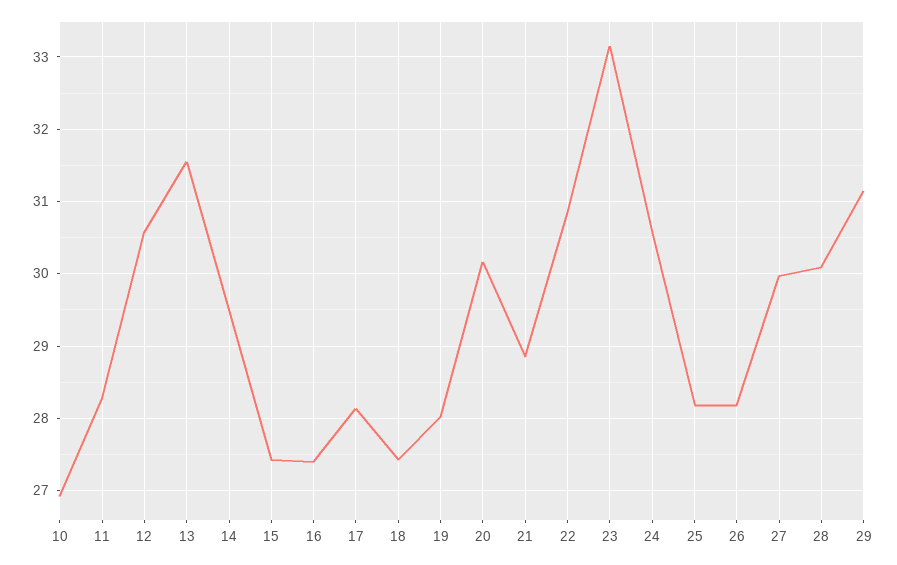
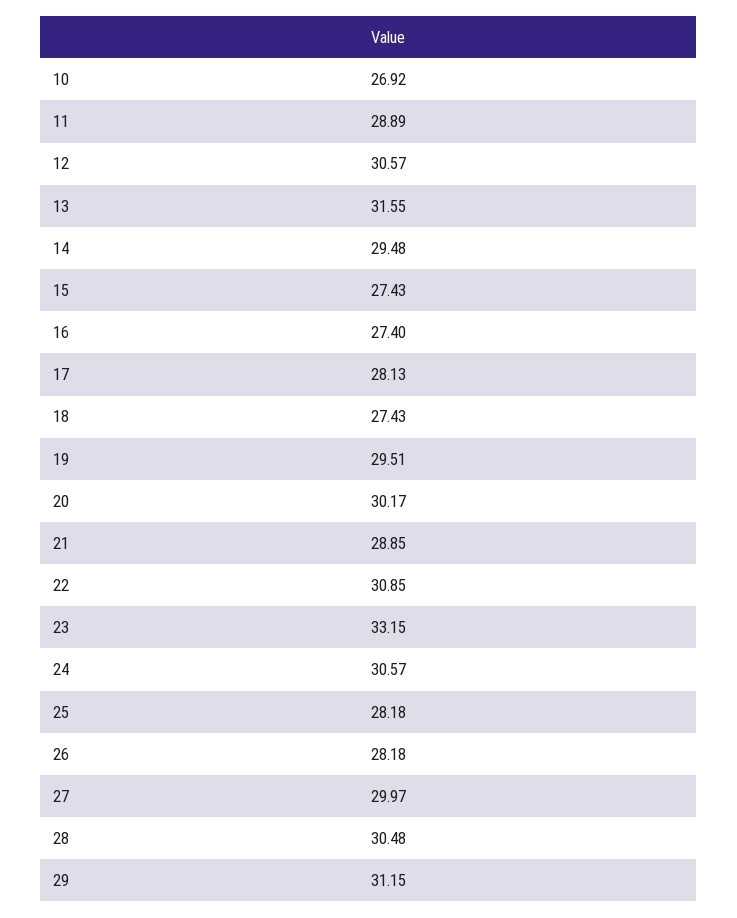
  {
    "10": 26.92,
-   "11": 28.3,
+   "11": 28.89,
    "12": 30.57,
    "13": 31.55,
    "14": 29.48,
    "15": 27.43,
    "16": 27.4,
    "17": 28.13,
    "18": 27.43,
-   "19": 28,
+   "19": 29.51,
    "20": 30.17,
    "21": 28.85,
    "22": 30.85,
    "23": 33.15,
    "24": 30.57,
    "25": 28.18,
    "26": 28.18,
    "27": 29.97,
-   "28": 30.1,
+   "28": 30.48,
    "29": 31.15
  }

